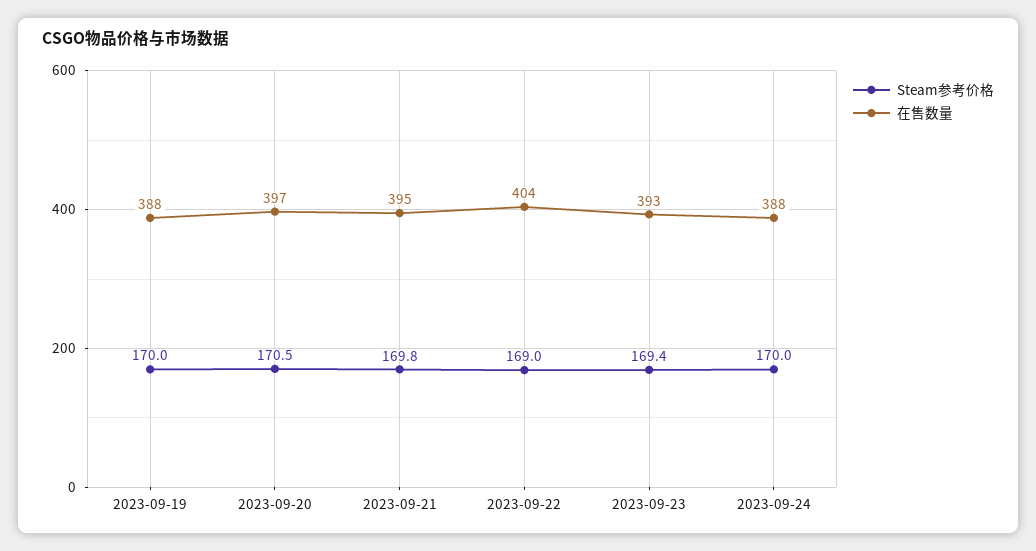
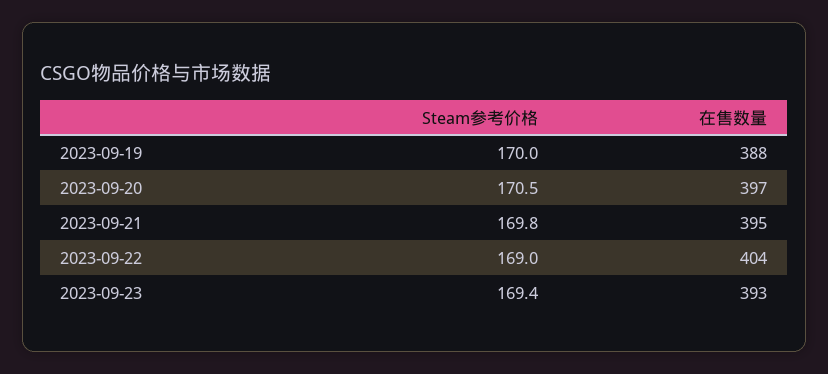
  {
    "Steam参考价格": {
      "2023-09-19": 170,
      "2023-09-20": 170.5,
      "2023-09-21": 169.8,
      "2023-09-22": 169,
-     "2023-09-23": 169.4,
+     "2023-09-23": 169.4
-     "2023-09-24": 170
    },
    "在售数量": {
      "2023-09-19": 388,
      "2023-09-20": 397,
      "2023-09-21": 395,
      "2023-09-22": 404,
-     "2023-09-23": 393,
+     "2023-09-23": 393
-     "2023-09-24": 388
    }
  }

